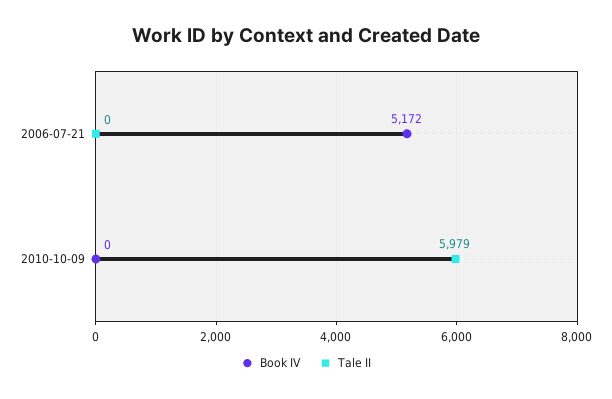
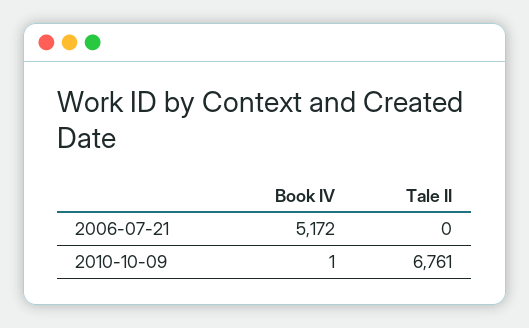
  {
    "Book IV": {
      "2006-07-21": 5172,
-     "2010-10-09": 0
+     "2010-10-09": 1
    },
    "Tale II": {
      "2006-07-21": 0,
-     "2010-10-09": 5979
+     "2010-10-09": 6761
    }
  }

